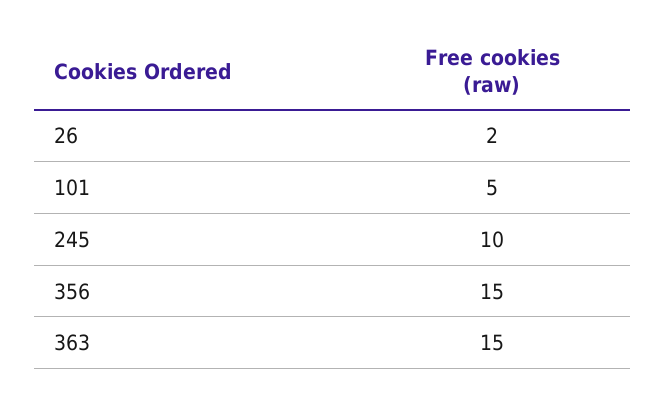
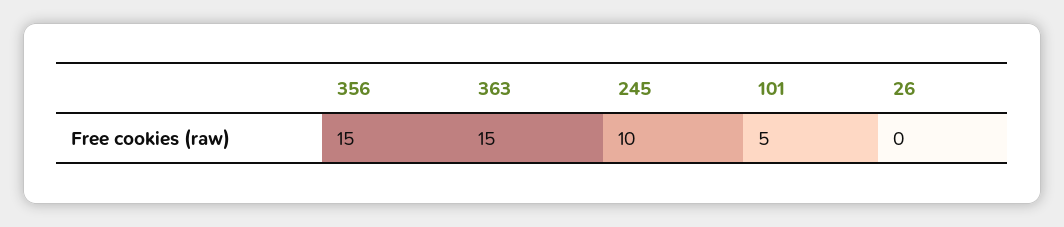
  {
-   "26": 2,
+   "26": 0,
    "101": 5,
    "245": 10,
    "356": 15,
    "363": 15
  }

